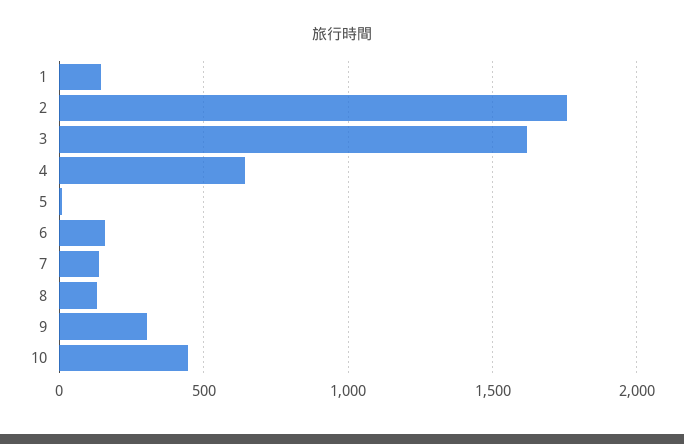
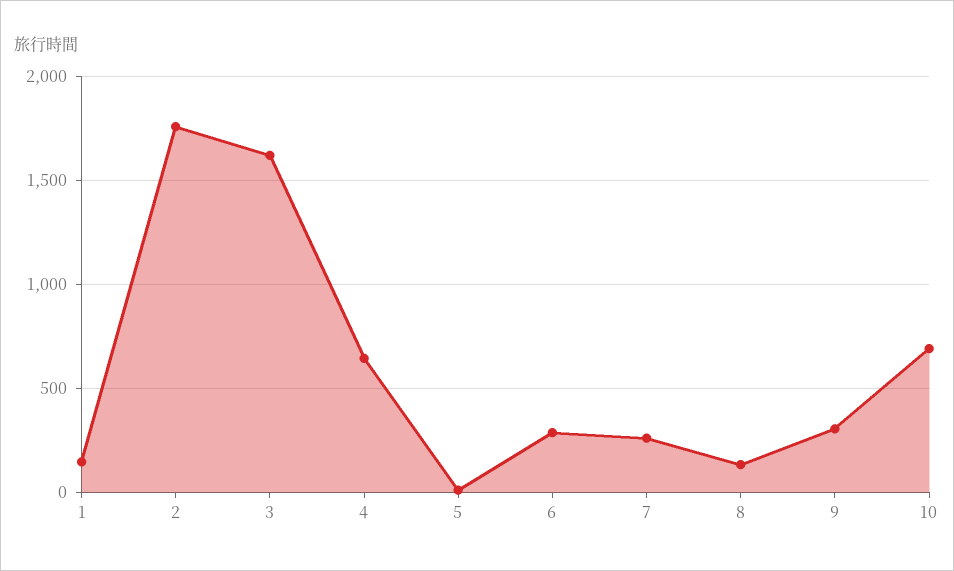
  {
    "1": 150,
    "2": 1750,
    "3": 1600,
    "4": 650,
    "5": 0,
-   "6": 150,
+   "6": 300,
-   "7": 150,
+   "7": 250,
    "8": 150,
    "9": 300,
-   "10": 450
+   "10": 700
  }

